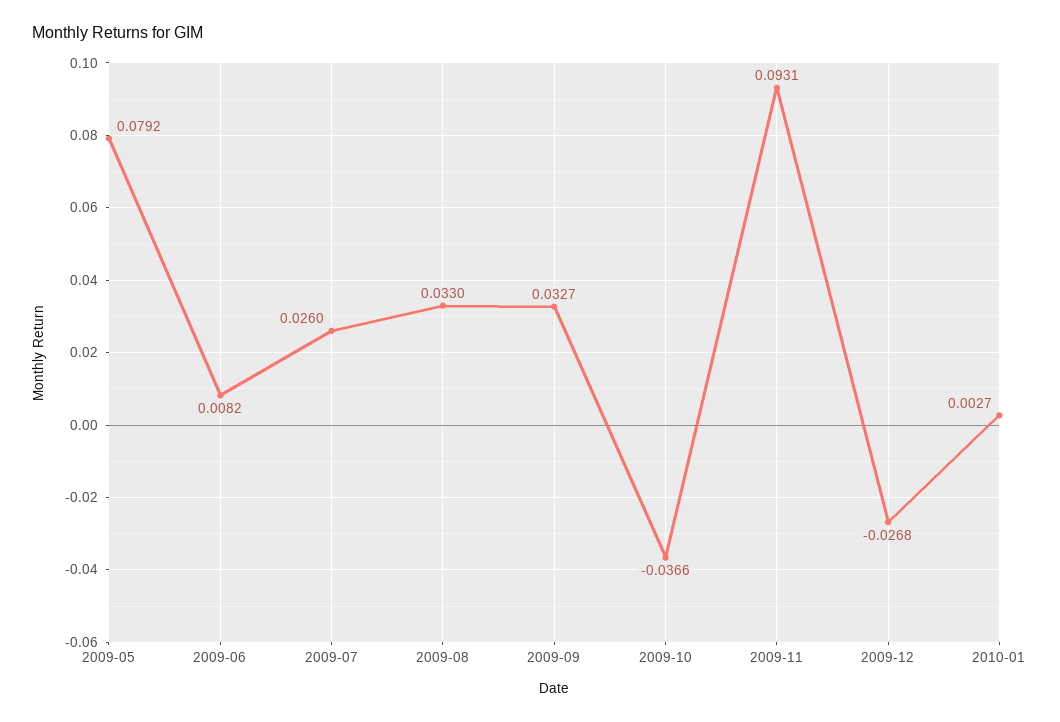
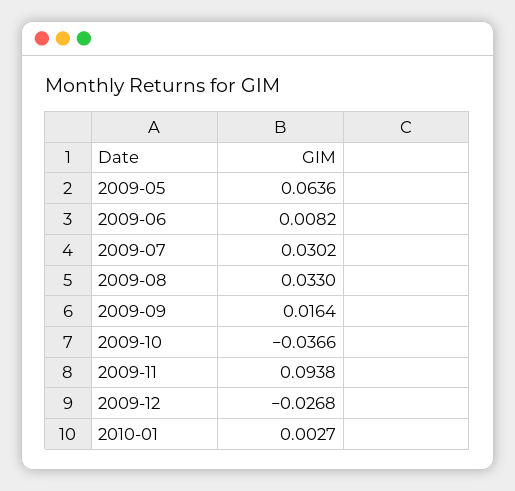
  {
-   "2009-05": 0.0792,
+   "2009-05": 0.0636,
    "2009-06": 0.0082,
-   "2009-07": 0.026,
+   "2009-07": 0.0302,
    "2009-08": 0.033,
-   "2009-09": 0.0327,
+   "2009-09": 0.0164,
    "2009-10": -0.0366,
-   "2009-11": 0.0931,
+   "2009-11": 0.0938,
    "2009-12": -0.0268,
    "2010-01": 0.0027
  }

